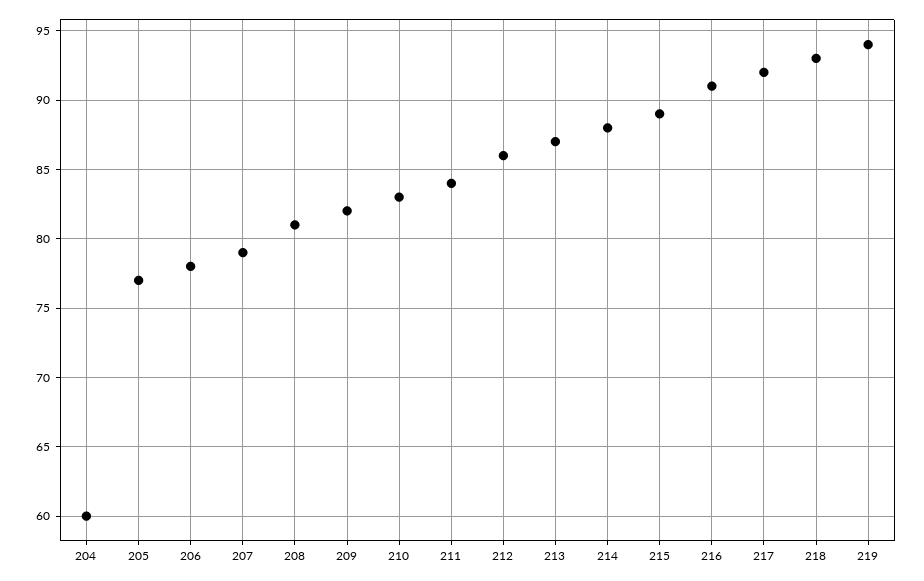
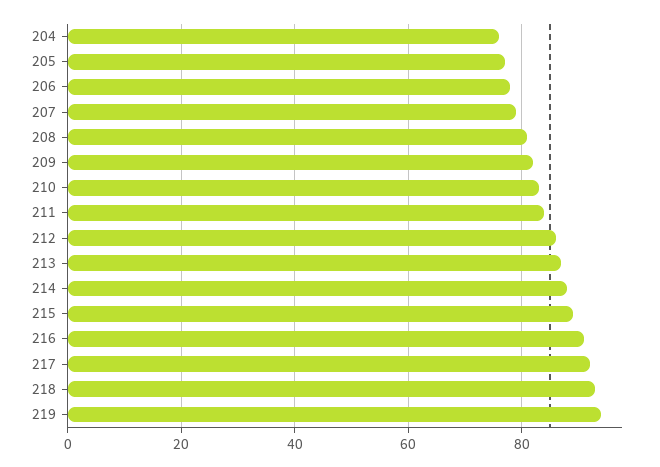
  {
-   "204": 60,
+   "204": 75,
    "205": 77,
    "206": 78,
    "207": 79,
    "208": 81,
    "209": 82,
    "210": 83,
    "211": 84,
    "212": 86,
    "213": 87,
    "214": 88,
    "215": 89,
    "216": 91,
    "217": 92,
    "218": 93,
    "219": 94
  }

